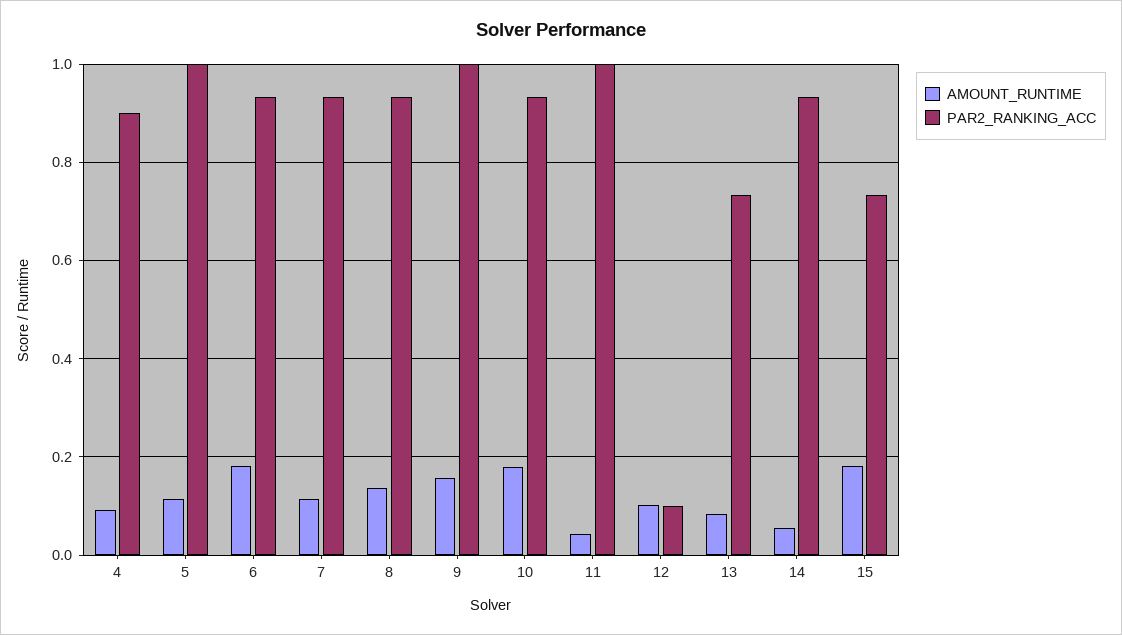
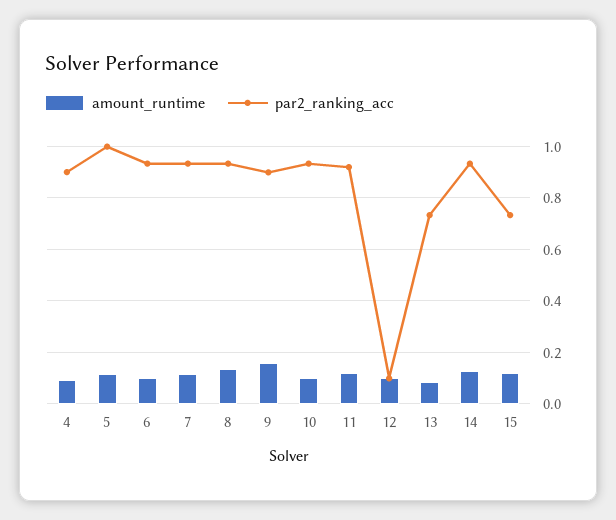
  {
    "AMOUNT_RUNTIME": {
      "4": 0.1,
      "5": 0.12,
-     "6": 0.18,
+     "6": 0.1,
      "7": 0.12,
      "8": 0.14,
      "9": 0.16,
-     "10": 0.18,
+     "10": 0.1,
-     "11": 0.04,
+     "11": 0.125,
      "12": 0.1,
      "13": 0.08,
-     "14": 0.06,
+     "14": 0.125,
-     "15": 0.18
+     "15": 0.125
    },
    "PAR2_RANKING_ACC": {
      "4": 0.9,
      "5": 1,
      "6": 0.94,
      "7": 0.94,
      "8": 0.94,
-     "9": 1,
+     "9": 0.9,
      "10": 0.94,
-     "11": 1,
+     "11": 0.925,
      "12": 0.1,
      "13": 0.74,
      "14": 0.94,
      "15": 0.74
    }
  }

